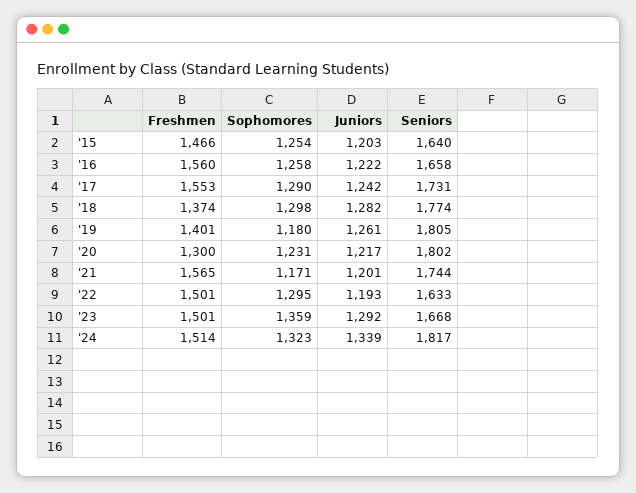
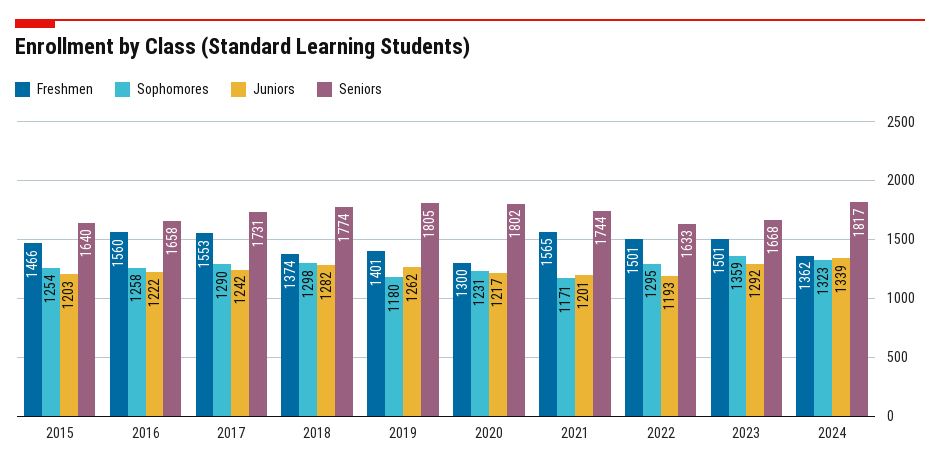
  {
    "Freshmen": {
      "'15": 1466,
      "'16": 1560,
      "'17": 1553,
      "'18": 1374,
      "'19": 1401,
      "'20": 1300,
      "'21": 1565,
      "'22": 1501,
      "'23": 1501,
-     "'24": 1514
+     "'24": 1362
    },
    "Sophomores": {
      "'15": 1254,
      "'16": 1258,
      "'17": 1290,
      "'18": 1298,
      "'19": 1180,
      "'20": 1231,
      "'21": 1171,
      "'22": 1295,
      "'23": 1359,
      "'24": 1323
    },
    "Juniors": {
      "'15": 1203,
      "'16": 1222,
      "'17": 1242,
      "'18": 1282,
-     "'19": 1261,
+     "'19": 1262,
      "'20": 1217,
      "'21": 1201,
      "'22": 1193,
      "'23": 1292,
      "'24": 1339
    },
    "Seniors": {
      "'15": 1640,
      "'16": 1658,
      "'17": 1731,
      "'18": 1774,
      "'19": 1805,
      "'20": 1802,
      "'21": 1744,
      "'22": 1633,
      "'23": 1668,
      "'24": 1817
    }
  }

